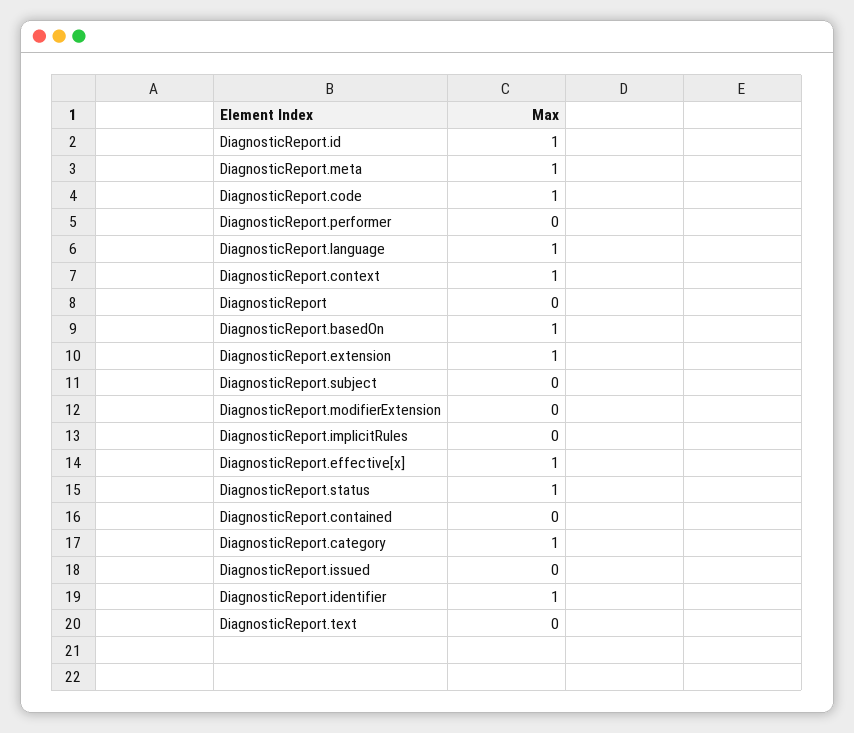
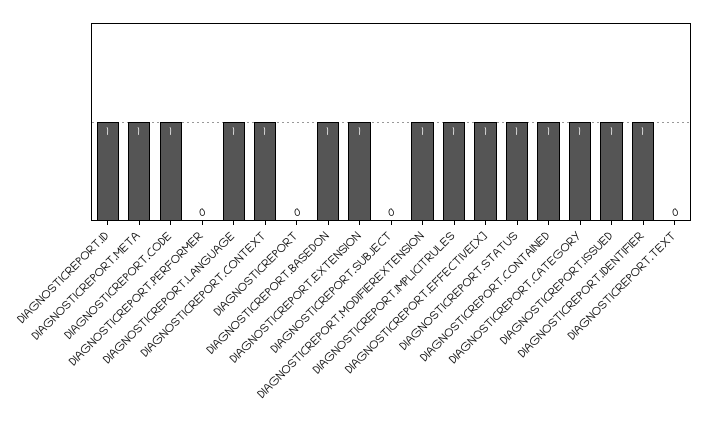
  {
    "DiagnosticReport.id": 1,
    "DiagnosticReport.meta": 1,
    "DiagnosticReport.code": 1,
    "DiagnosticReport.performer": 0,
    "DiagnosticReport.language": 1,
    "DiagnosticReport.context": 1,
    "DiagnosticReport": 0,
    "DiagnosticReport.basedOn": 1,
    "DiagnosticReport.extension": 1,
    "DiagnosticReport.subject": 0,
-   "DiagnosticReport.modifierExtension": 0,
+   "DiagnosticReport.modifierExtension": 1,
-   "DiagnosticReport.implicitRules": 0,
+   "DiagnosticReport.implicitRules": 1,
    "DiagnosticReport.effective[x]": 1,
    "DiagnosticReport.status": 1,
-   "DiagnosticReport.contained": 0,
+   "DiagnosticReport.contained": 1,
    "DiagnosticReport.category": 1,
-   "DiagnosticReport.issued": 0,
+   "DiagnosticReport.issued": 1,
    "DiagnosticReport.identifier": 1,
    "DiagnosticReport.text": 0
  }

